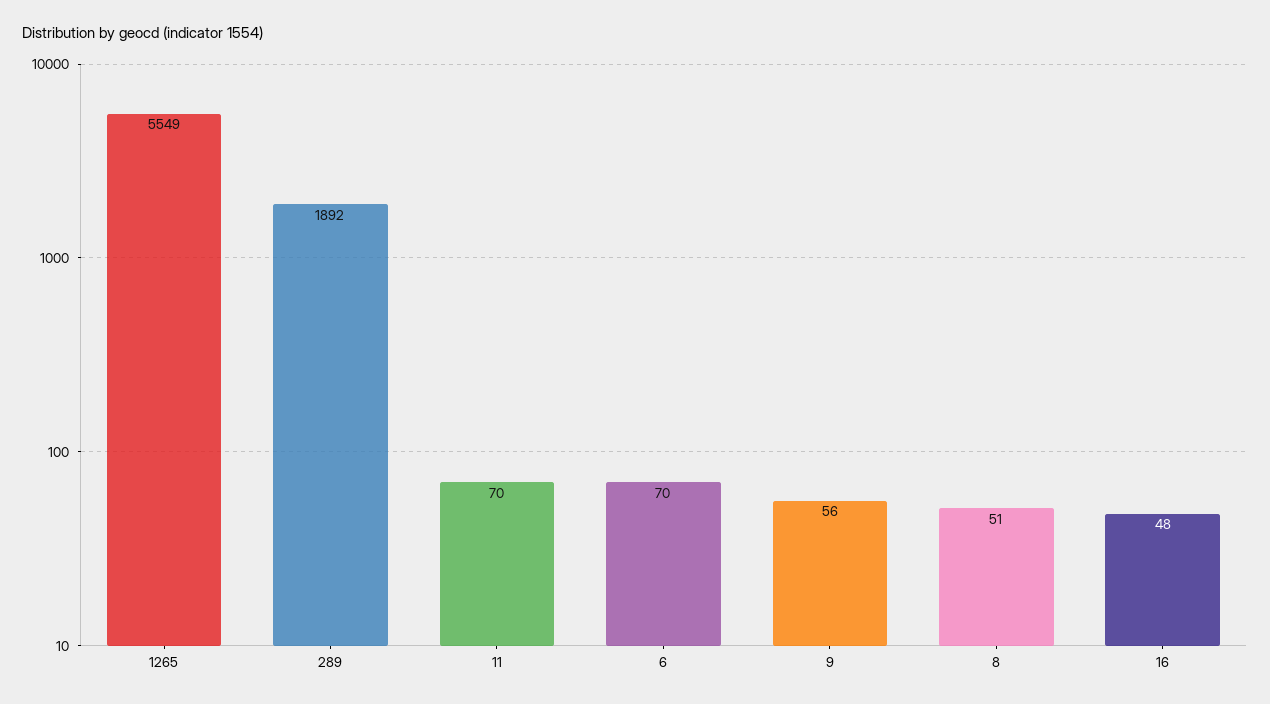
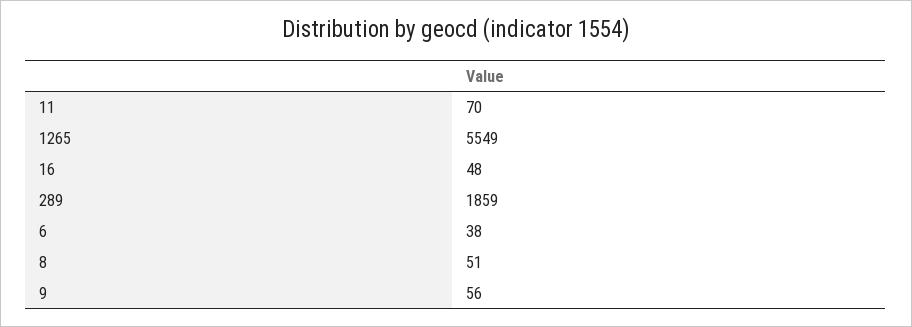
  {
    "1265": 5549,
-   "289": 1892,
+   "289": 1859,
    "11": 70,
-   "6": 70,
+   "6": 38,
    "9": 56,
    "8": 51,
    "16": 48
  }

